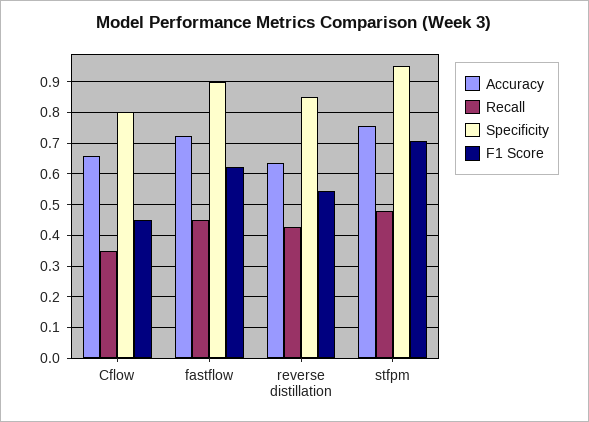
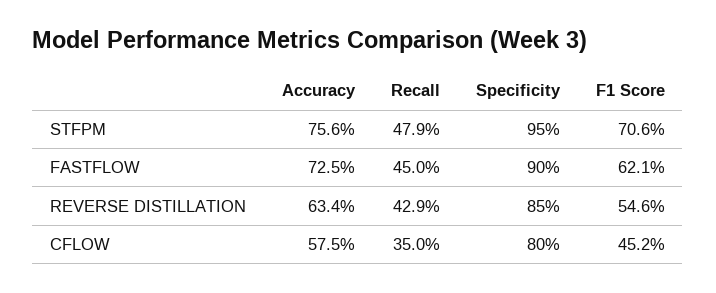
  {
    "Accuracy": {
-     "Cflow": 0.66,
+     "Cflow": 0.575,
      "fastflow": 0.725,
      "reverse distillation": 0.634,
      "stfpm": 0.756
    },
    "Recall": {
      "Cflow": 0.35,
      "fastflow": 0.45,
      "reverse distillation": 0.429,
      "stfpm": 0.479
    },
    "Specificity": {
      "Cflow": 0.8,
      "fastflow": 0.9,
      "reverse distillation": 0.85,
      "stfpm": 0.95
    },
    "F1 Score": {
      "Cflow": 0.452,
      "fastflow": 0.621,
      "reverse distillation": 0.546,
      "stfpm": 0.706
    }
  }

